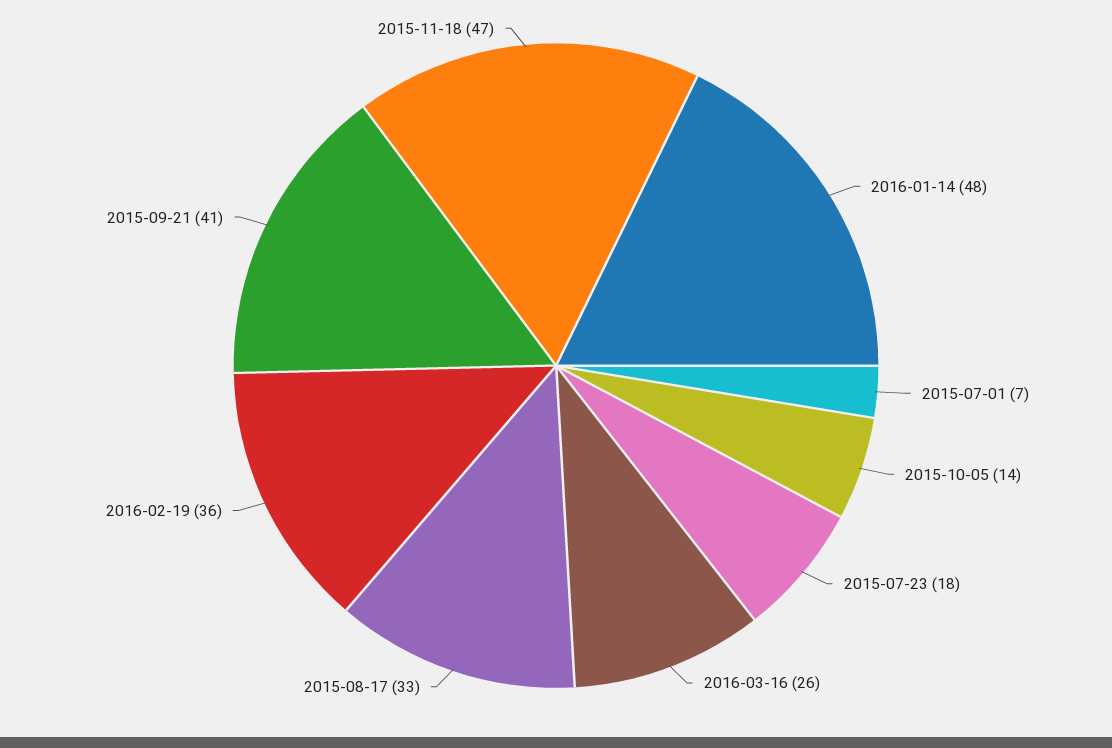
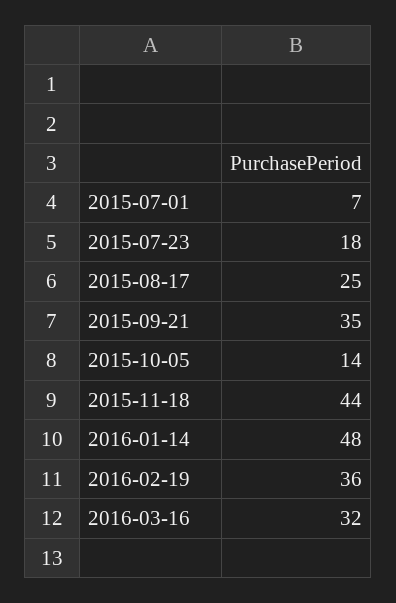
  {
    "2016-01-14": 48,
    "2015-07-01": 7,
    "2015-10-05": 14,
    "2015-07-23": 18,
-   "2016-03-16": 26,
+   "2016-03-16": 32,
-   "2015-08-17": 33,
+   "2015-08-17": 25,
    "2016-02-19": 36,
-   "2015-09-21": 41,
+   "2015-09-21": 35,
-   "2015-11-18": 47
+   "2015-11-18": 44
  }

